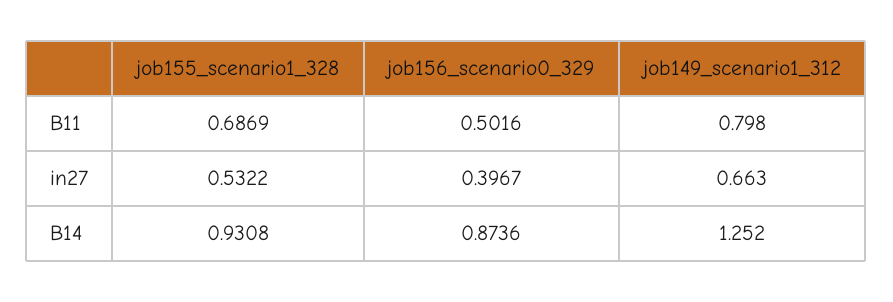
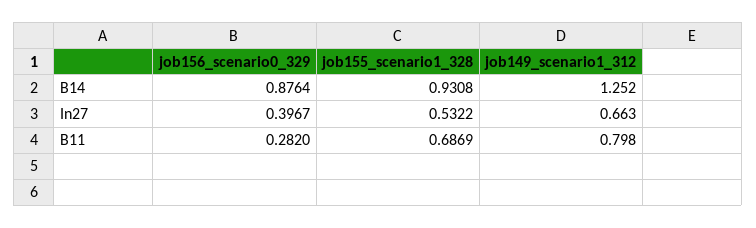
  {
    "job155_scenario1_328": {
      "B11": 0.6869,
      "in27": 0.5322,
      "B14": 0.9308
    },
    "job156_scenario0_329": {
-     "B11": 0.5016,
+     "B11": 0.282,
      "in27": 0.3967,
-     "B14": 0.8736
+     "B14": 0.8764
    },
    "job149_scenario1_312": {
      "B11": 0.798,
      "in27": 0.663,
      "B14": 1.252
    }
  }

